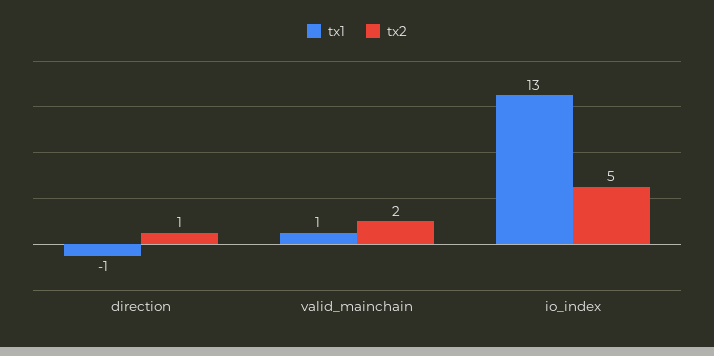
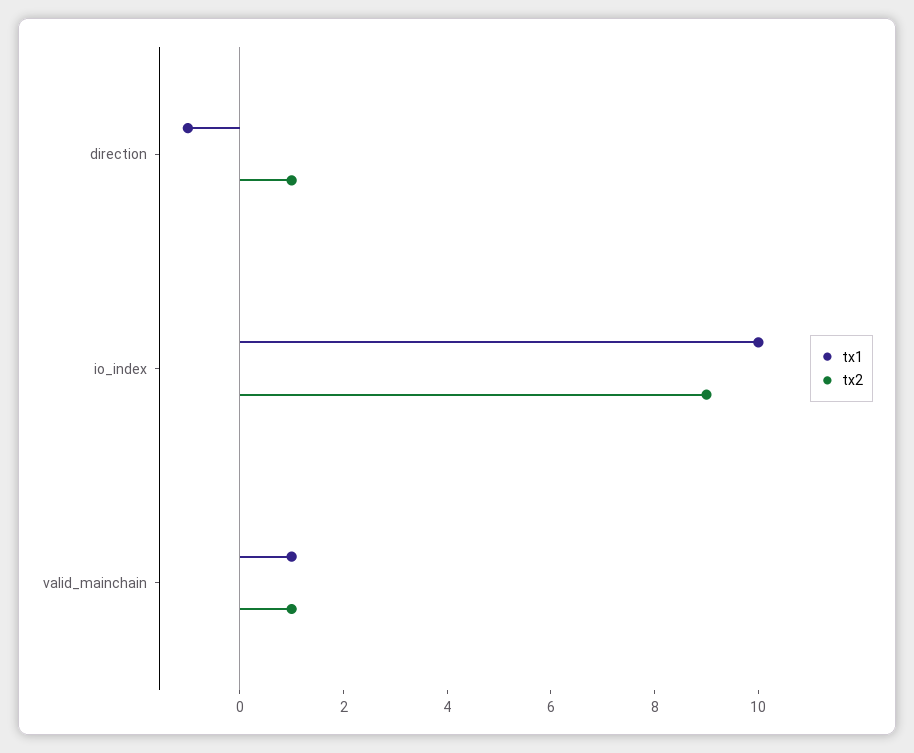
  {
    "tx1": {
      "direction": -1,
      "valid_mainchain": 1,
-     "io_index": 13
+     "io_index": 10
    },
    "tx2": {
      "direction": 1,
-     "valid_mainchain": 2,
+     "valid_mainchain": 1,
-     "io_index": 5
+     "io_index": 9
    }
  }

